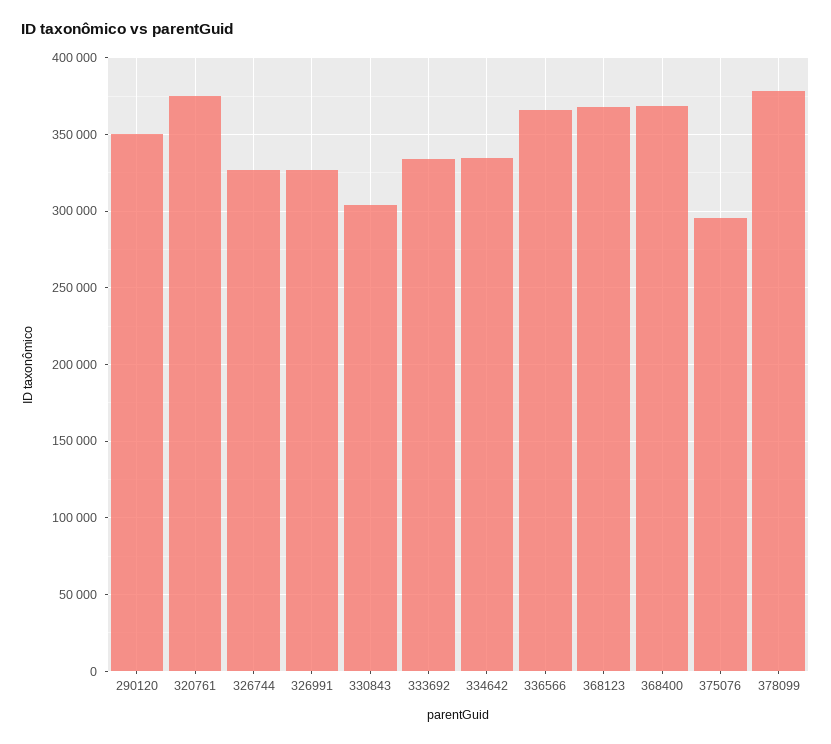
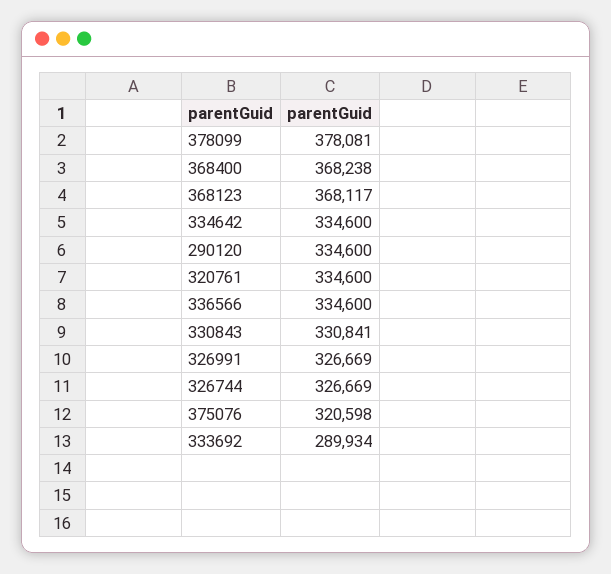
  {
-   "290120": 350000,
+   "290120": 334600,
-   "320761": 375000,
+   "320761": 334600,
    "326744": 326669,
    "326991": 326669,
-   "330843": 305000,
+   "330843": 330841,
-   "333692": 335000,
+   "333692": 289934,
    "334642": 334600,
-   "336566": 365000,
+   "336566": 334600,
    "368123": 368117,
    "368400": 368238,
-   "375076": 295000,
+   "375076": 320598,
    "378099": 378081
  }

